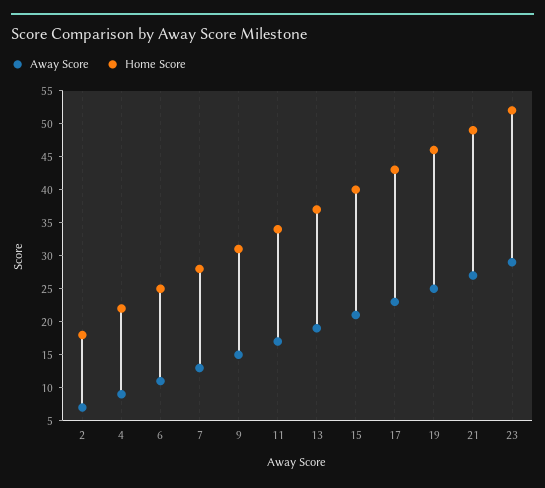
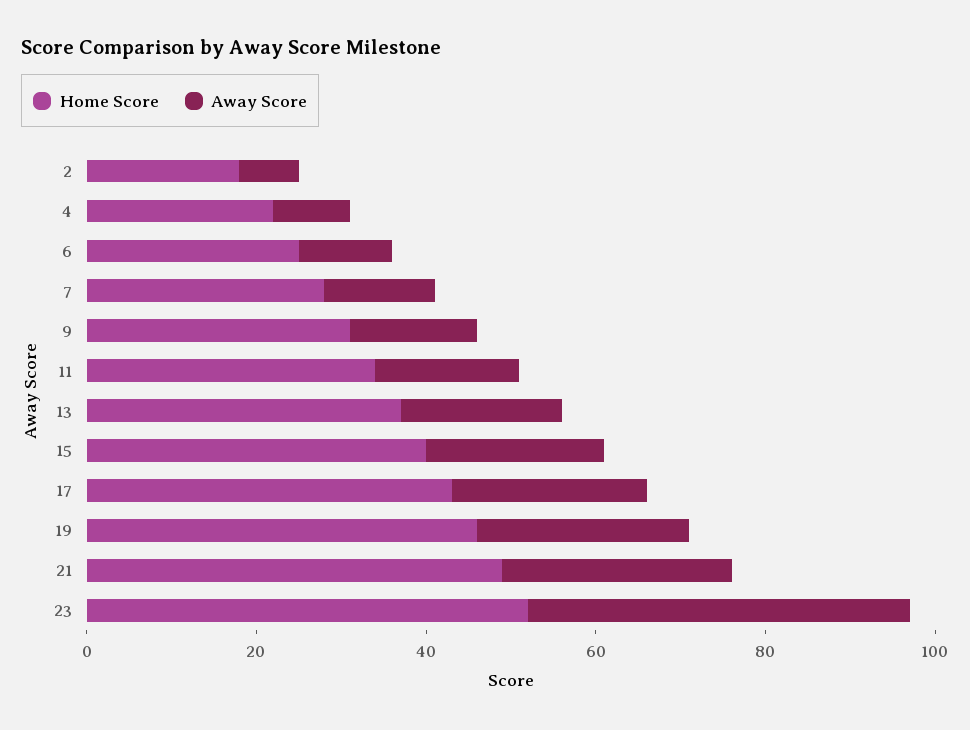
  {
    "Away Score": {
      "2": 5,
      "4": 10,
      "6": 10,
      "7": 15,
      "9": 15,
      "11": 15,
      "13": 20,
      "15": 20,
      "17": 25,
      "19": 25,
      "21": 25,
-     "23": 30
+     "23": 45
    },
    "Home Score": {
      "2": 20,
      "4": 20,
      "6": 25,
      "7": 30,
      "9": 30,
      "11": 35,
      "13": 35,
      "15": 40,
      "17": 45,
      "19": 45,
      "21": 50,
      "23": 50
    }
  }

